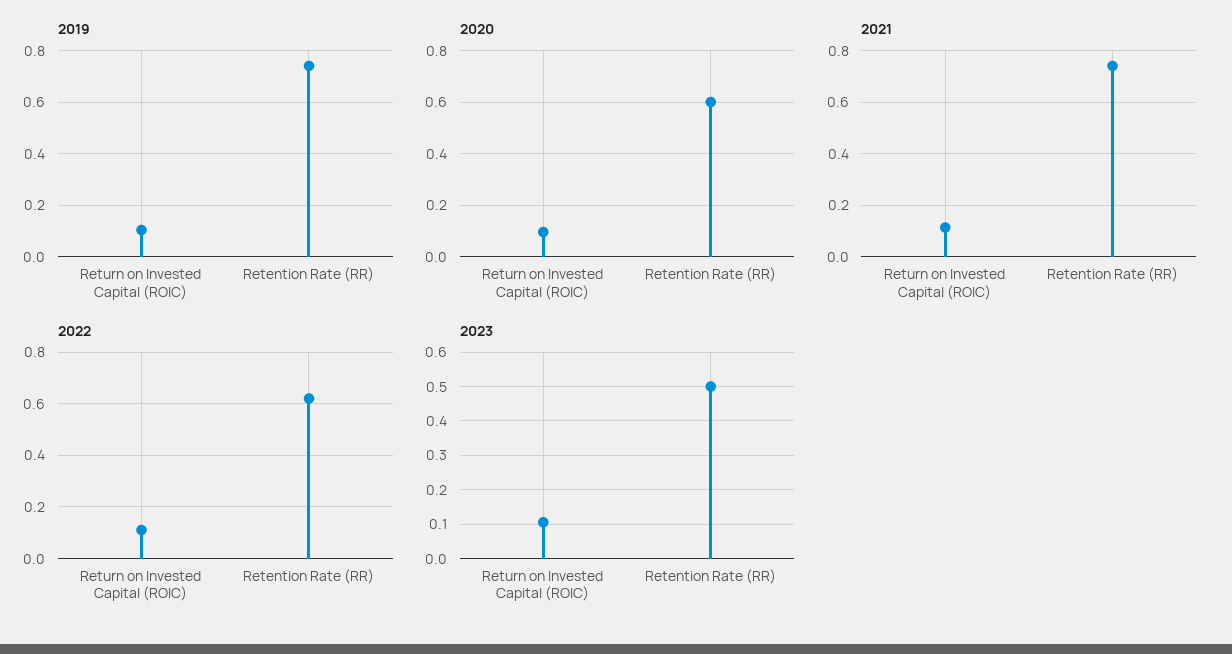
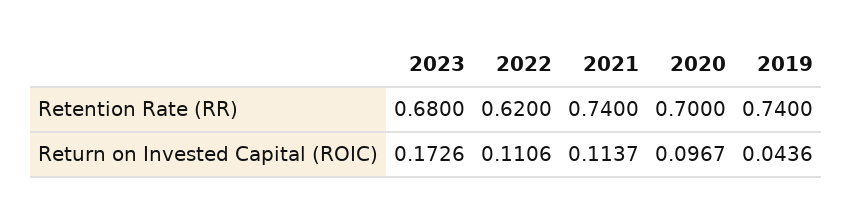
  {
    "2019": {
-     "Return on Invested Capital (ROIC)": 0.1,
+     "Return on Invested Capital (ROIC)": 0.0436,
      "Retention Rate (RR)": 0.74
    },
    "2020": {
      "Return on Invested Capital (ROIC)": 0.0967,
-     "Retention Rate (RR)": 0.6
+     "Retention Rate (RR)": 0.7
    },
    "2021": {
      "Return on Invested Capital (ROIC)": 0.1137,
      "Retention Rate (RR)": 0.74
    },
    "2022": {
      "Return on Invested Capital (ROIC)": 0.1106,
      "Retention Rate (RR)": 0.62
    },
    "2023": {
-     "Return on Invested Capital (ROIC)": 0.1,
+     "Return on Invested Capital (ROIC)": 0.1726,
-     "Retention Rate (RR)": 0.5
+     "Retention Rate (RR)": 0.68
    }
  }

